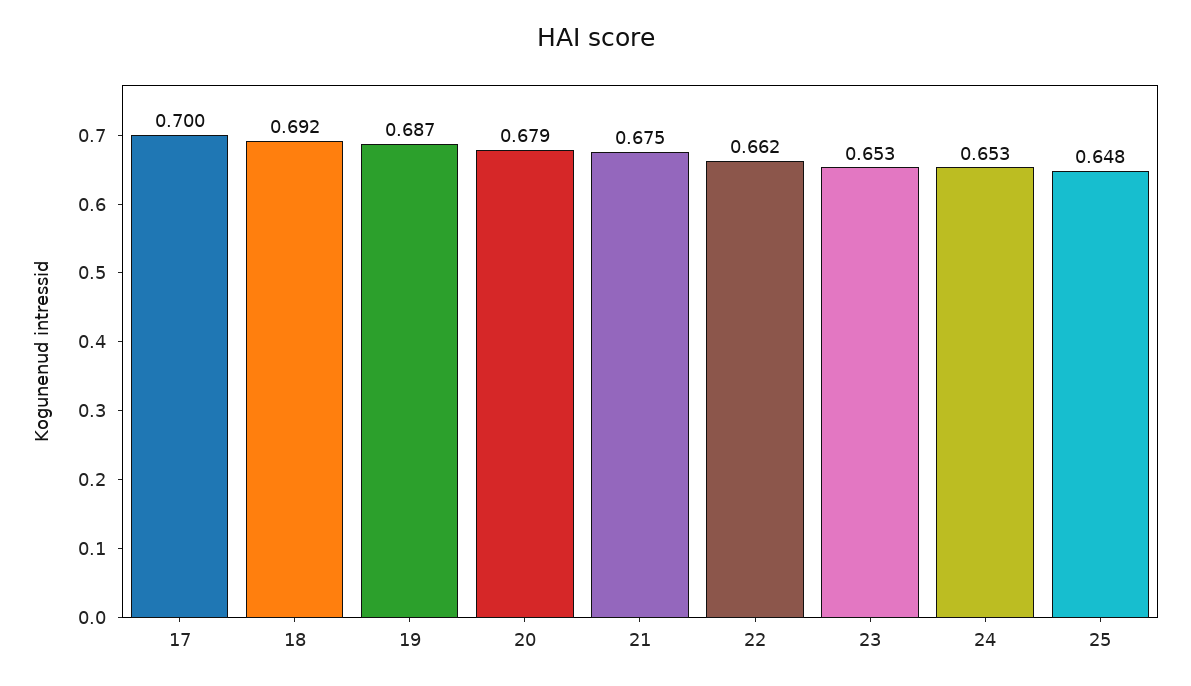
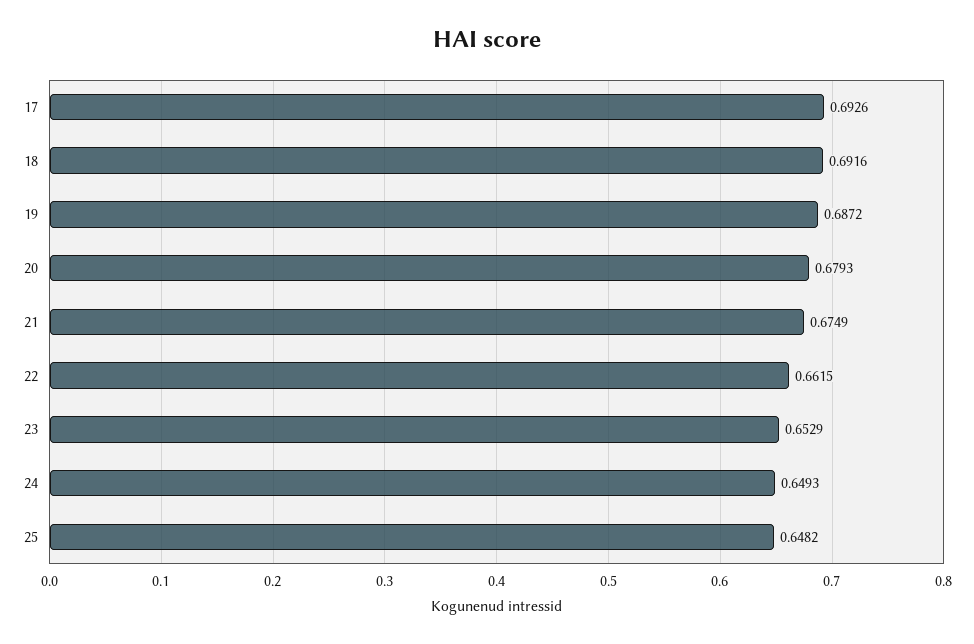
  {
-   "17": 0.7,
+   "17": 0.6926,
    "18": 0.6916,
    "19": 0.6872,
    "20": 0.6793,
    "21": 0.6749,
    "22": 0.6615,
    "23": 0.6529,
-   "24": 0.653,
+   "24": 0.6493,
    "25": 0.6482
  }

